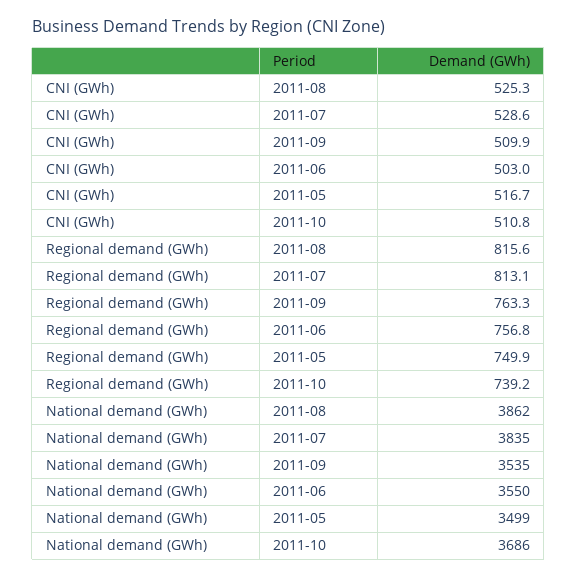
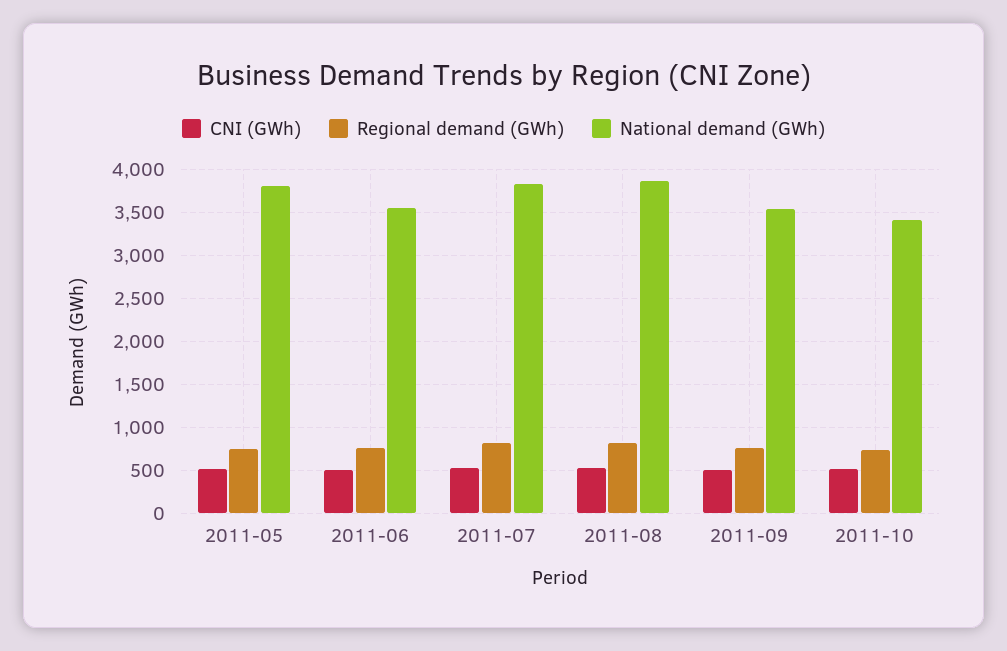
  {
    "CNI (GWh)": {
      "2011-08": 525.3,
      "2011-07": 528.6,
      "2011-09": 509.9,
      "2011-06": 503,
      "2011-05": 516.7,
      "2011-10": 510.8
    },
    "Regional demand (GWh)": {
      "2011-08": 815.6,
      "2011-07": 813.1,
      "2011-09": 763.3,
      "2011-06": 756.8,
      "2011-05": 749.9,
      "2011-10": 739.2
    },
    "National demand (GWh)": {
      "2011-08": 3862,
      "2011-07": 3835,
      "2011-09": 3535,
      "2011-06": 3550,
-     "2011-05": 3499,
+     "2011-05": 3800,
-     "2011-10": 3686
+     "2011-10": 3400
    }
  }

